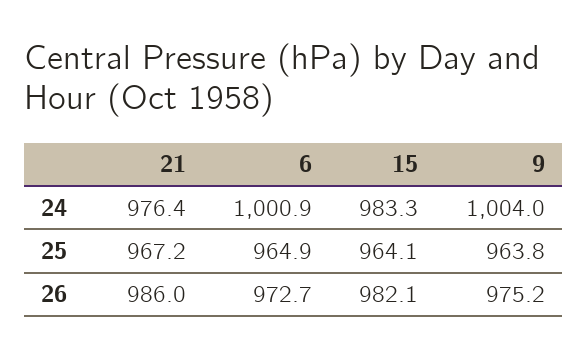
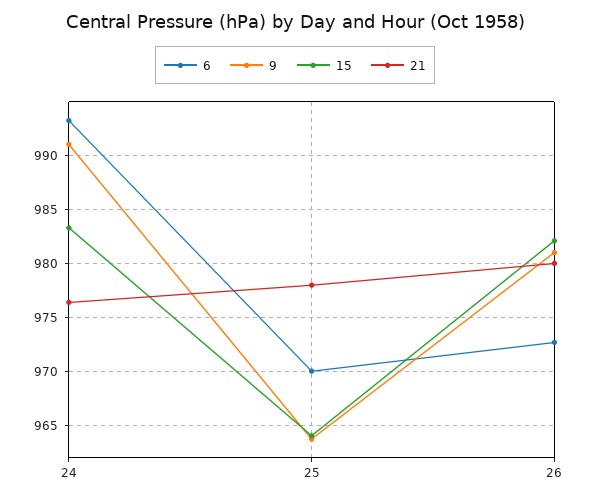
  {
    "21": {
      "24": 976.4,
-     "25": 967.2,
+     "25": 978,
-     "26": 986
+     "26": 980
    },
    "6": {
-     "24": 1000.9,
+     "24": 993,
-     "25": 964.9,
+     "25": 970,
      "26": 972.7
    },
    "15": {
      "24": 983.3,
      "25": 964.1,
      "26": 982.1
    },
    "9": {
-     "24": 1004,
+     "24": 991,
      "25": 963.8,
-     "26": 975.2
+     "26": 981
    }
  }

